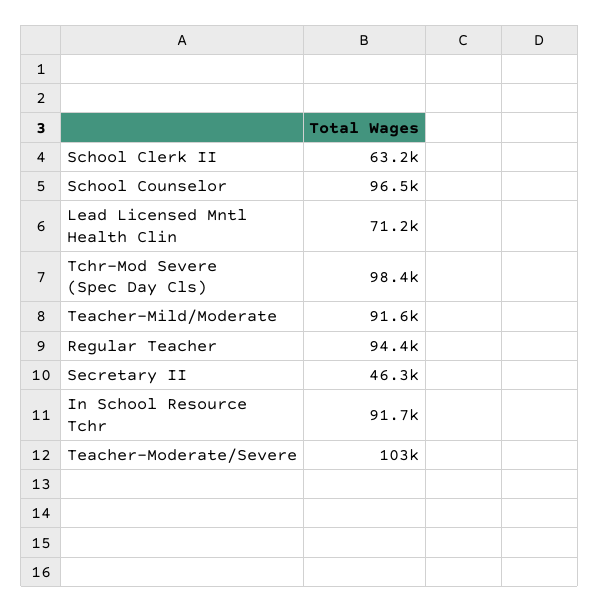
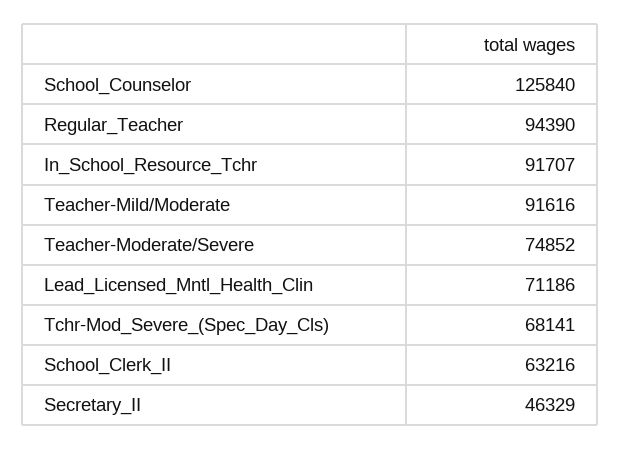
  {
    "School Clerk II": 63216,
-   "School Counselor": 96500,
+   "School Counselor": 125840,
    "Lead Licensed Mntl Health Clin": 71186,
-   "Tchr-Mod Severe (Spec Day Cls)": 98400,
+   "Tchr-Mod Severe (Spec Day Cls)": 68141,
    "Teacher-Mild/Moderate": 91616,
    "Regular Teacher": 94390,
    "Secretary II": 46329,
    "In School Resource Tchr": 91707,
-   "Teacher-Moderate/Severe": 103000
+   "Teacher-Moderate/Severe": 74852
  }

